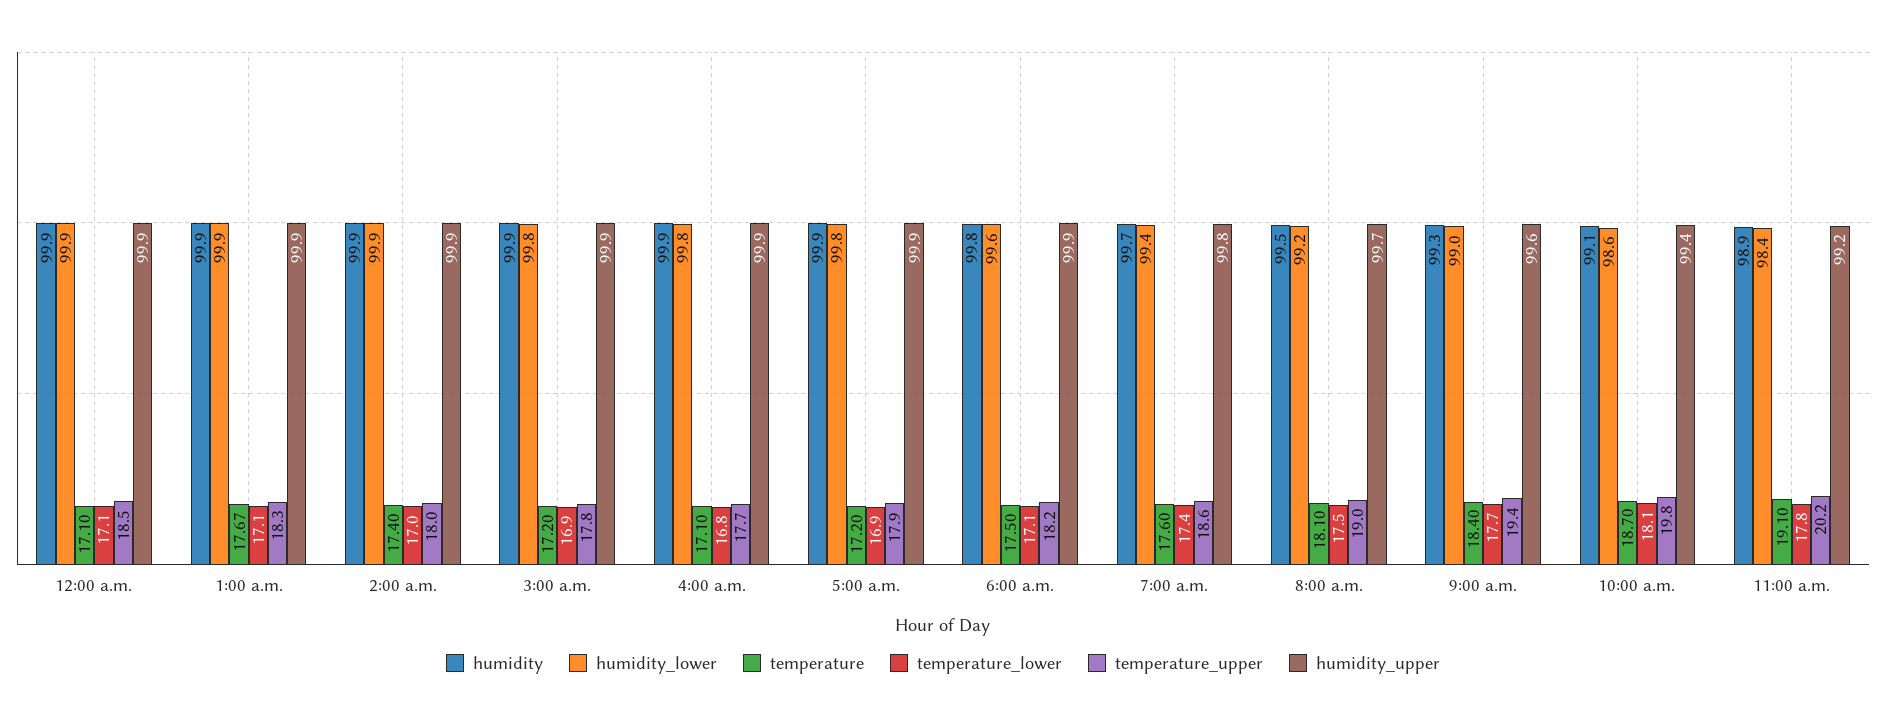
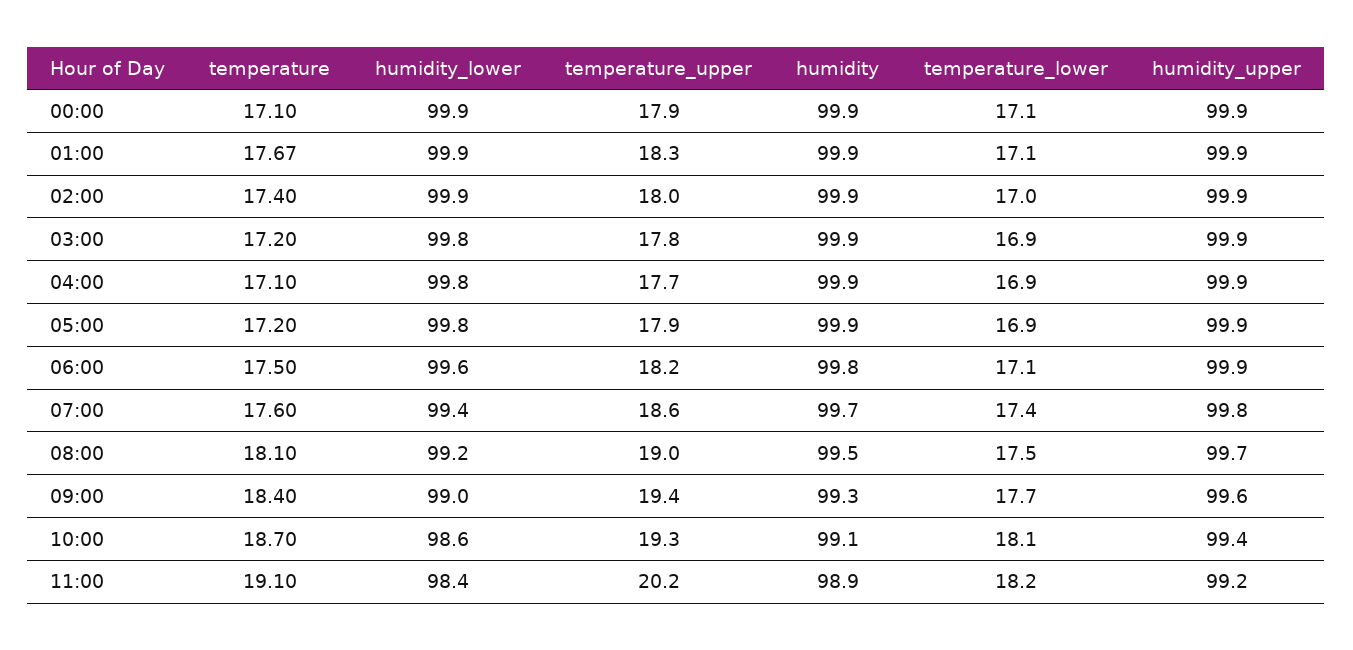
  {
    "humidity": {
      "12:00 a.m.": 99.9,
      "1:00 a.m.": 99.9,
      "2:00 a.m.": 99.9,
      "3:00 a.m.": 99.9,
      "4:00 a.m.": 99.9,
      "5:00 a.m.": 99.9,
      "6:00 a.m.": 99.8,
      "7:00 a.m.": 99.7,
      "8:00 a.m.": 99.5,
      "9:00 a.m.": 99.3,
      "10:00 a.m.": 99.1,
      "11:00 a.m.": 98.9
    },
    "humidity_lower": {
      "12:00 a.m.": 99.9,
      "1:00 a.m.": 99.9,
      "2:00 a.m.": 99.9,
      "3:00 a.m.": 99.8,
      "4:00 a.m.": 99.8,
      "5:00 a.m.": 99.8,
      "6:00 a.m.": 99.6,
      "7:00 a.m.": 99.4,
      "8:00 a.m.": 99.2,
      "9:00 a.m.": 99,
      "10:00 a.m.": 98.6,
      "11:00 a.m.": 98.4
    },
    "temperature": {
      "12:00 a.m.": 17.1,
      "1:00 a.m.": 17.67,
      "2:00 a.m.": 17.4,
      "3:00 a.m.": 17.2,
      "4:00 a.m.": 17.1,
      "5:00 a.m.": 17.2,
      "6:00 a.m.": 17.5,
      "7:00 a.m.": 17.6,
      "8:00 a.m.": 18.1,
      "9:00 a.m.": 18.4,
      "10:00 a.m.": 18.7,
      "11:00 a.m.": 19.1
    },
    "temperature_lower": {
      "12:00 a.m.": 17.1,
      "1:00 a.m.": 17.1,
      "2:00 a.m.": 17,
      "3:00 a.m.": 16.9,
-     "4:00 a.m.": 16.8,
+     "4:00 a.m.": 16.9,
      "5:00 a.m.": 16.9,
      "6:00 a.m.": 17.1,
      "7:00 a.m.": 17.4,
      "8:00 a.m.": 17.5,
      "9:00 a.m.": 17.7,
      "10:00 a.m.": 18.1,
-     "11:00 a.m.": 17.8
+     "11:00 a.m.": 18.2
    },
    "temperature_upper": {
-     "12:00 a.m.": 18.5,
+     "12:00 a.m.": 17.9,
      "1:00 a.m.": 18.3,
      "2:00 a.m.": 18,
      "3:00 a.m.": 17.8,
      "4:00 a.m.": 17.7,
      "5:00 a.m.": 17.9,
      "6:00 a.m.": 18.2,
      "7:00 a.m.": 18.6,
      "8:00 a.m.": 19,
      "9:00 a.m.": 19.4,
-     "10:00 a.m.": 19.8,
+     "10:00 a.m.": 19.3,
      "11:00 a.m.": 20.2
    },
    "humidity_upper": {
      "12:00 a.m.": 99.9,
      "1:00 a.m.": 99.9,
      "2:00 a.m.": 99.9,
      "3:00 a.m.": 99.9,
      "4:00 a.m.": 99.9,
      "5:00 a.m.": 99.9,
      "6:00 a.m.": 99.9,
      "7:00 a.m.": 99.8,
      "8:00 a.m.": 99.7,
      "9:00 a.m.": 99.6,
      "10:00 a.m.": 99.4,
      "11:00 a.m.": 99.2
    }
  }

